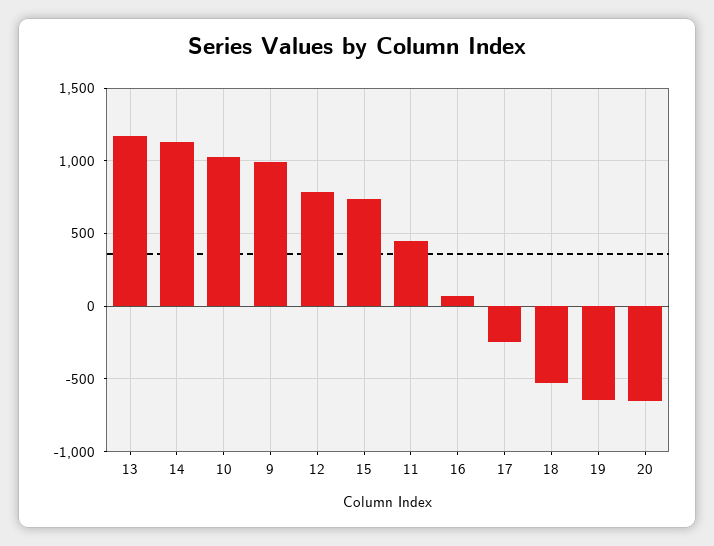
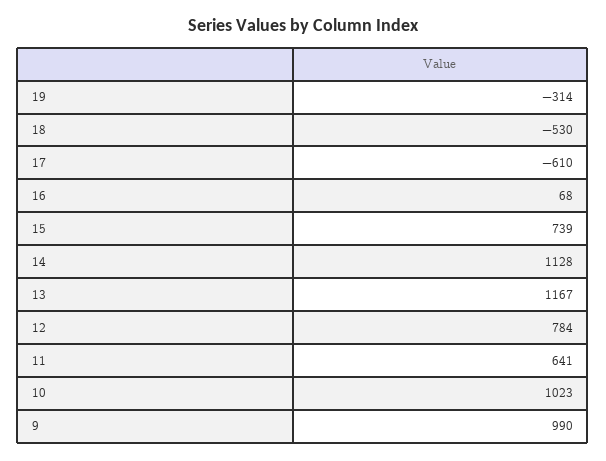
  {
    "13": 1167,
    "14": 1128,
    "10": 1023,
    "9": 990,
    "12": 784,
    "15": 739,
-   "11": 450,
+   "11": 641,
    "16": 68,
-   "17": -250,
+   "17": -610,
    "18": -530,
-   "19": -650,
+   "19": -314
-   "20": -650
  }

